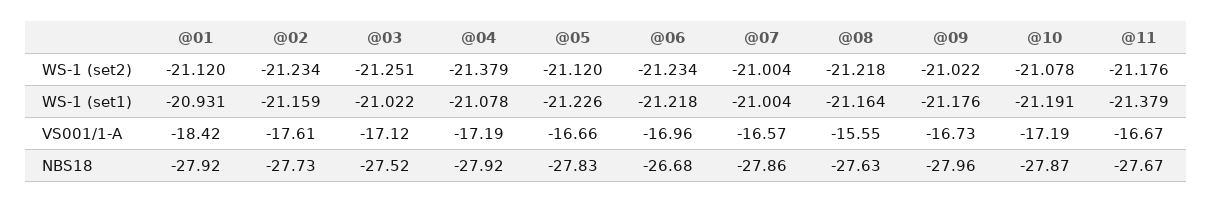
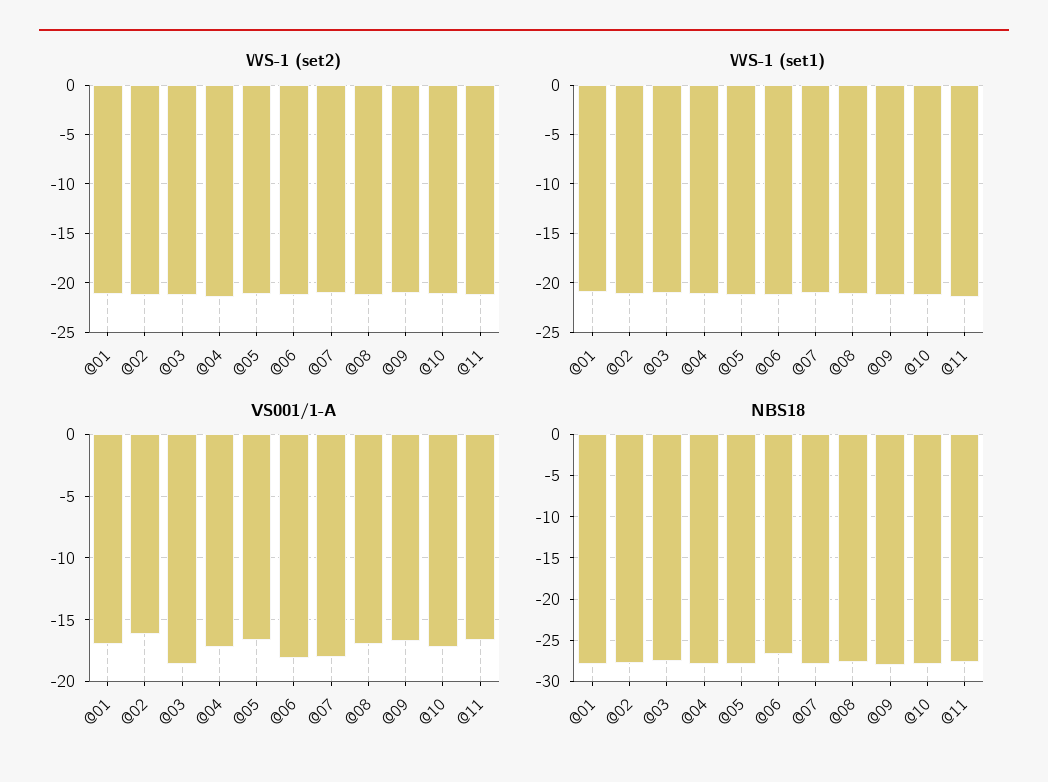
  {
    "WS-1 (set2)": {
      "@01": -21.12,
      "@02": -21.234,
      "@03": -21.251,
      "@04": -21.379,
      "@05": -21.12,
      "@06": -21.234,
      "@07": -21.004,
      "@08": -21.218,
      "@09": -21.022,
      "@10": -21.078,
      "@11": -21.176
    },
    "WS-1 (set1)": {
      "@01": -20.931,
      "@02": -21.159,
      "@03": -21.022,
      "@04": -21.078,
      "@05": -21.226,
      "@06": -21.218,
      "@07": -21.004,
      "@08": -21.164,
      "@09": -21.176,
      "@10": -21.191,
      "@11": -21.379
    },
    "VS001/1-A": {
-     "@01": -18.42,
+     "@01": -17,
-     "@02": -17.61,
+     "@02": -16,
-     "@03": -17.12,
+     "@03": -18.5,
      "@04": -17.19,
      "@05": -16.66,
-     "@06": -16.96,
+     "@06": -18,
-     "@07": -16.57,
+     "@07": -18,
-     "@08": -15.55,
+     "@08": -17,
      "@09": -16.73,
      "@10": -17.19,
      "@11": -16.67
    },
    "NBS18": {
      "@01": -27.92,
      "@02": -27.73,
      "@03": -27.52,
      "@04": -27.92,
      "@05": -27.83,
      "@06": -26.68,
      "@07": -27.86,
      "@08": -27.63,
      "@09": -27.96,
      "@10": -27.87,
      "@11": -27.67
    }
  }

